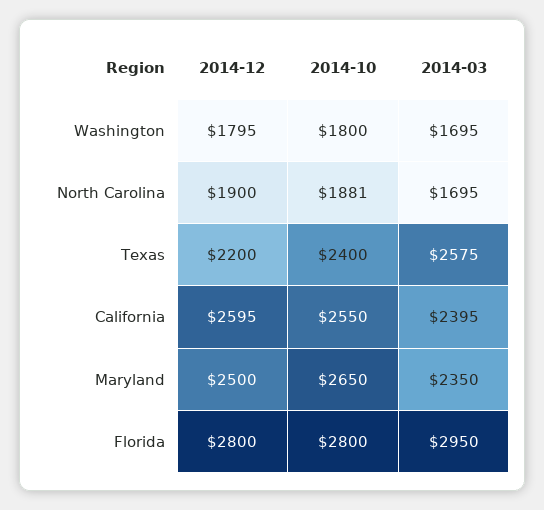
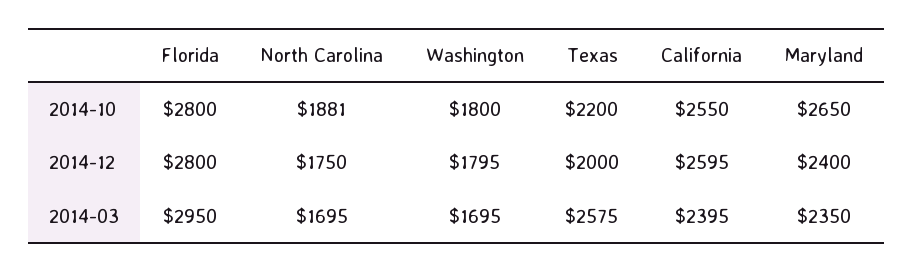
  {
    "2014-12": {
      "Washington": 1795,
-     "North Carolina": 1900,
+     "North Carolina": 1750,
-     "Texas": 2200,
+     "Texas": 2000,
      "California": 2595,
-     "Maryland": 2500,
+     "Maryland": 2400,
      "Florida": 2800
    },
    "2014-10": {
      "Washington": 1800,
      "North Carolina": 1881,
-     "Texas": 2400,
+     "Texas": 2200,
      "California": 2550,
      "Maryland": 2650,
      "Florida": 2800
    },
    "2014-03": {
      "Washington": 1695,
      "North Carolina": 1695,
      "Texas": 2575,
      "California": 2395,
      "Maryland": 2350,
      "Florida": 2950
    }
  }

